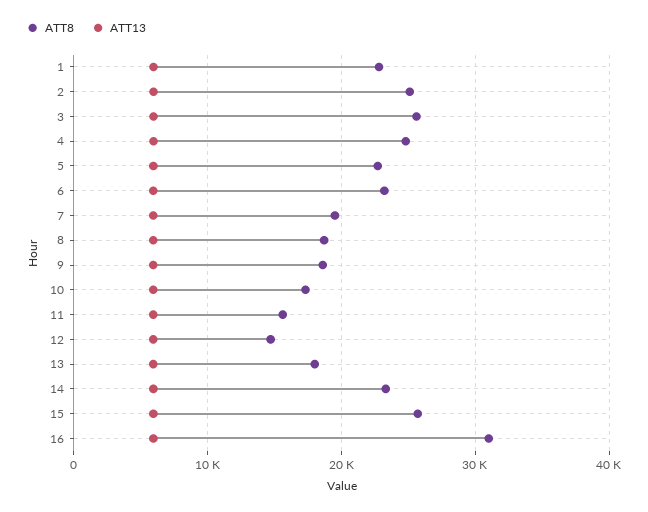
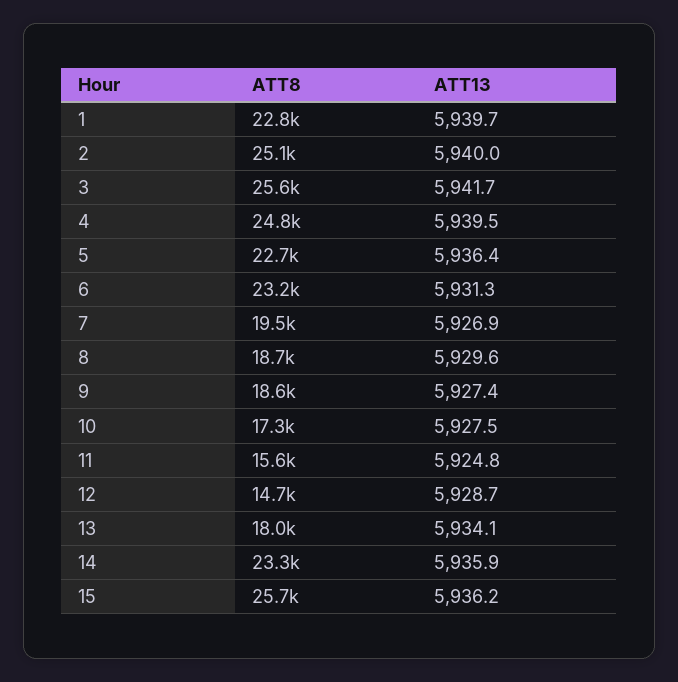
  {
    "ATT8": {
      "1": 22800,
      "2": 25100,
      "3": 25600,
      "4": 24800,
      "5": 22700,
      "6": 23200,
      "7": 19500,
      "8": 18700,
      "9": 18600,
      "10": 17300,
      "11": 15600,
      "12": 14700,
      "13": 18000,
      "14": 23300,
-     "15": 25700,
+     "15": 25700
-     "16": 31000
    },
    "ATT13": {
      "1": 5939.7,
      "2": 5940,
      "3": 5941.7,
      "4": 5939.5,
      "5": 5936.4,
      "6": 5931.3,
      "7": 5926.9,
      "8": 5929.6,
      "9": 5927.4,
      "10": 5927.5,
      "11": 5924.8,
      "12": 5928.7,
      "13": 5934.1,
      "14": 5935.9,
-     "15": 5936.2,
+     "15": 5936.2
-     "16": 6000
    }
  }

